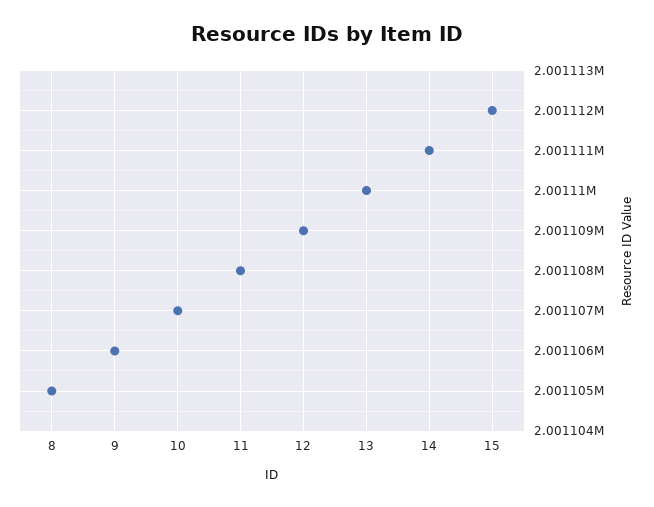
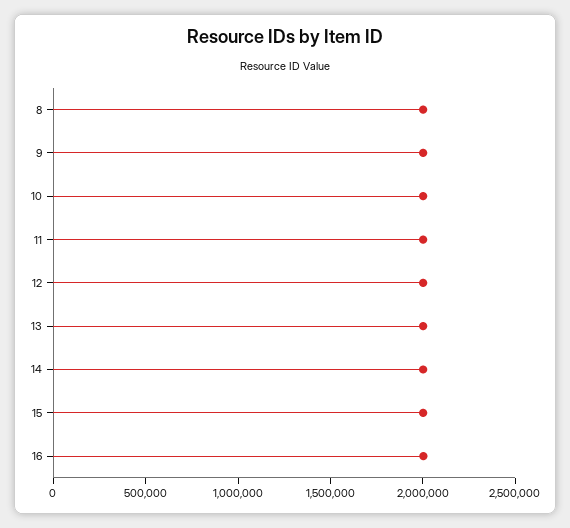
  {
    "8": 2001105,
    "9": 2001106,
    "10": 2001107,
    "11": 2001108,
    "12": 2001109,
    "13": 2001110,
    "14": 2001111,
-   "15": 2001112
+   "15": 2001112,
+   "16": 2000000
  }

